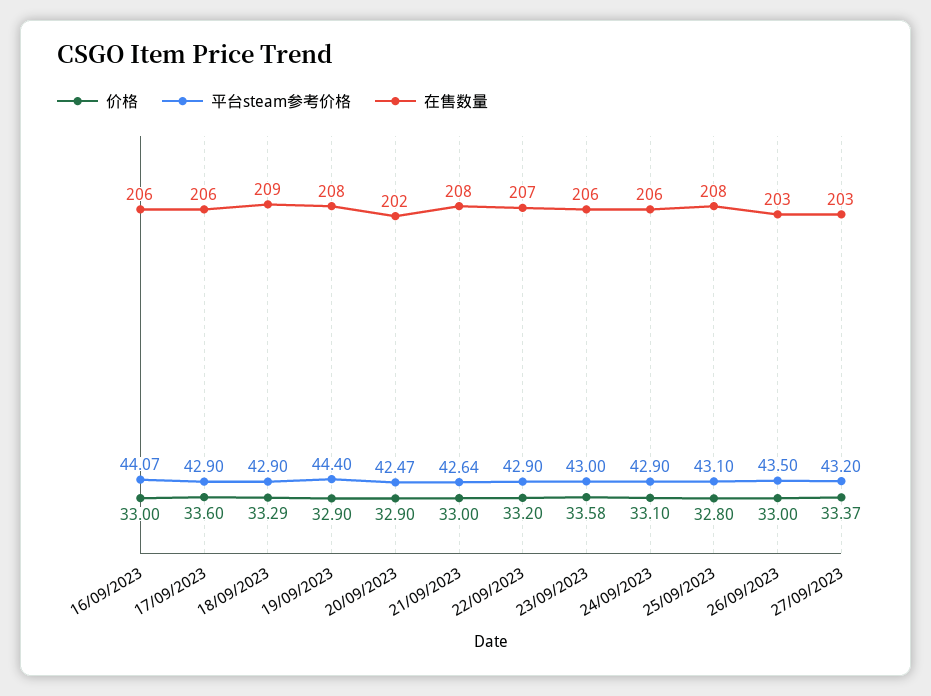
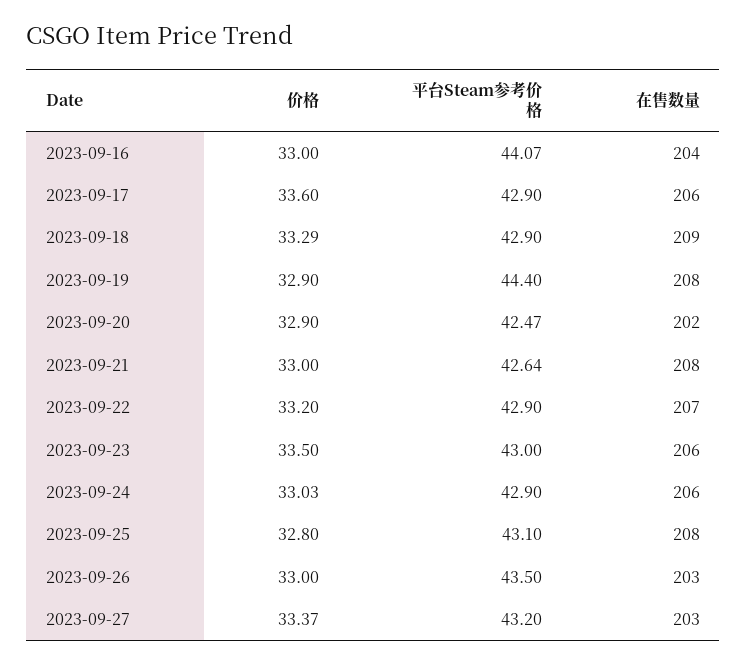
  {
    "价格": {
      "16/09/2023": 33,
      "17/09/2023": 33.6,
      "18/09/2023": 33.29,
      "19/09/2023": 32.9,
      "20/09/2023": 32.9,
      "21/09/2023": 33,
      "22/09/2023": 33.2,
-     "23/09/2023": 33.58,
+     "23/09/2023": 33.5,
-     "24/09/2023": 33.1,
+     "24/09/2023": 33.03,
      "25/09/2023": 32.8,
      "26/09/2023": 33,
      "27/09/2023": 33.37
    },
    "平台steam参考价格": {
      "16/09/2023": 44.07,
      "17/09/2023": 42.9,
      "18/09/2023": 42.9,
      "19/09/2023": 44.4,
      "20/09/2023": 42.47,
      "21/09/2023": 42.64,
      "22/09/2023": 42.9,
      "23/09/2023": 43,
      "24/09/2023": 42.9,
      "25/09/2023": 43.1,
      "26/09/2023": 43.5,
      "27/09/2023": 43.2
    },
    "在售数量": {
-     "16/09/2023": 206,
+     "16/09/2023": 204,
      "17/09/2023": 206,
      "18/09/2023": 209,
      "19/09/2023": 208,
      "20/09/2023": 202,
      "21/09/2023": 208,
      "22/09/2023": 207,
      "23/09/2023": 206,
      "24/09/2023": 206,
      "25/09/2023": 208,
      "26/09/2023": 203,
      "27/09/2023": 203
    }
  }

